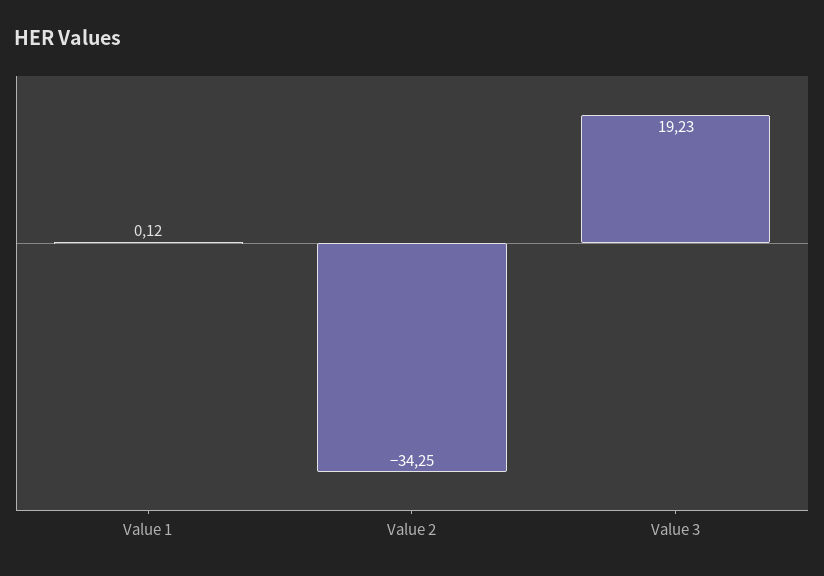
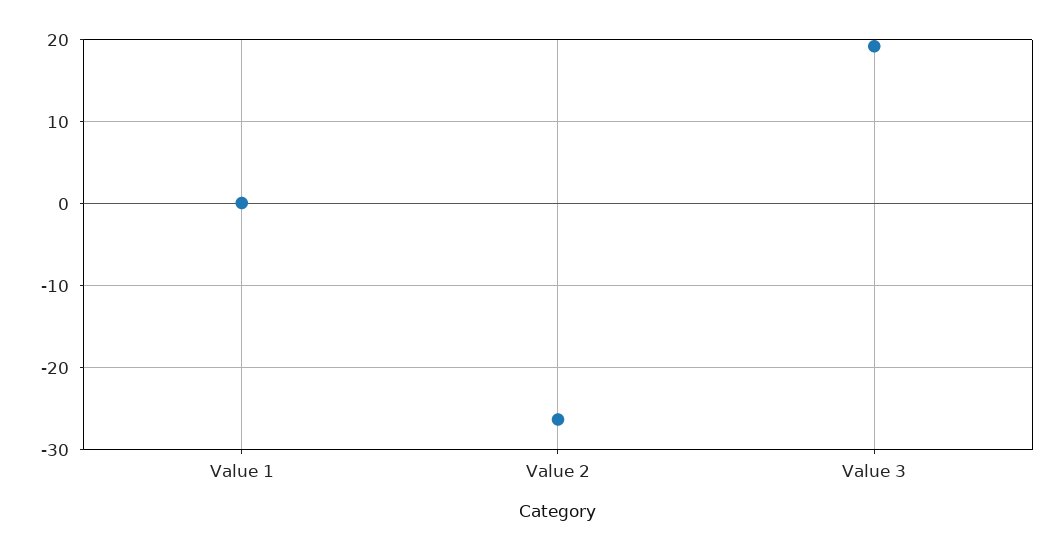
  {
    "Value 1": 0.12,
-   "Value 2": -34.25,
+   "Value 2": -26,
    "Value 3": 19.23
  }

